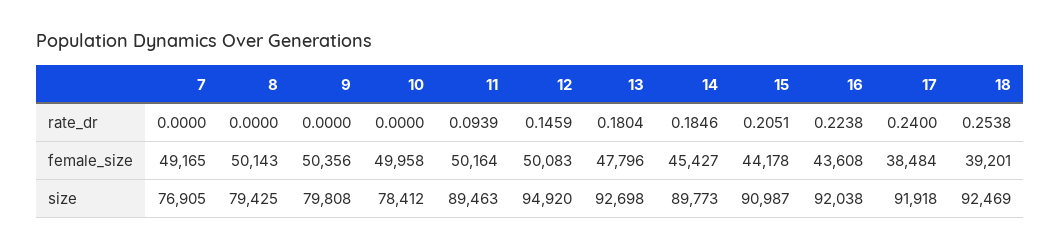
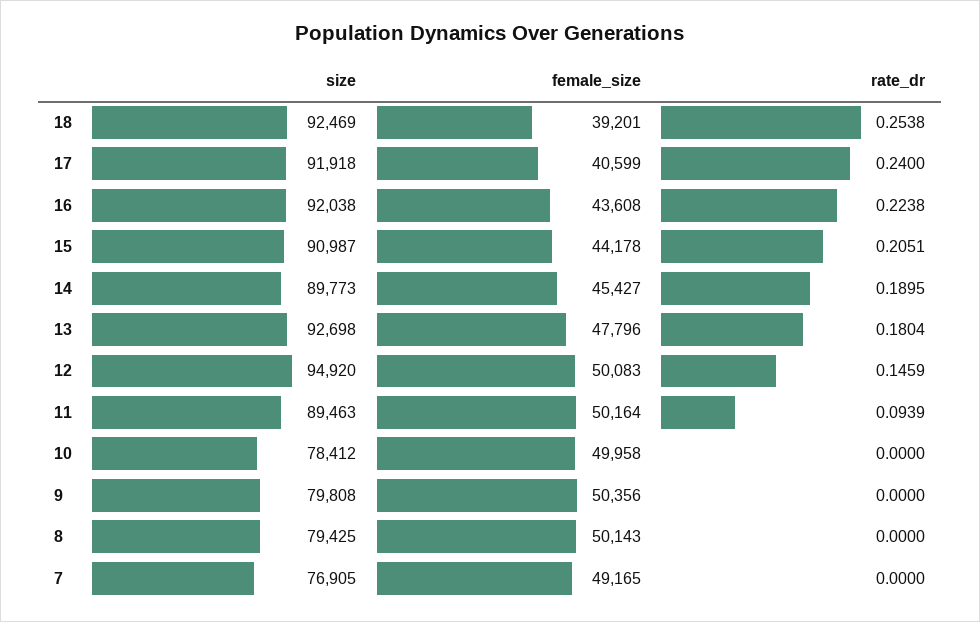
  {
    "7": {
      "rate_dr": 0,
      "female_size": 49165,
      "size": 76905
    },
    "8": {
      "rate_dr": 0,
      "female_size": 50143,
      "size": 79425
    },
    "9": {
      "rate_dr": 0,
      "female_size": 50356,
      "size": 79808
    },
    "10": {
      "rate_dr": 0,
      "female_size": 49958,
      "size": 78412
    },
    "11": {
      "rate_dr": 0.0939,
      "female_size": 50164,
      "size": 89463
    },
    "12": {
      "rate_dr": 0.1459,
      "female_size": 50083,
      "size": 94920
    },
    "13": {
      "rate_dr": 0.1804,
      "female_size": 47796,
      "size": 92698
    },
    "14": {
-     "rate_dr": 0.1846,
+     "rate_dr": 0.1895,
      "female_size": 45427,
      "size": 89773
    },
    "15": {
      "rate_dr": 0.2051,
      "female_size": 44178,
      "size": 90987
    },
    "16": {
      "rate_dr": 0.2238,
      "female_size": 43608,
      "size": 92038
    },
    "17": {
      "rate_dr": 0.24,
-     "female_size": 38484,
+     "female_size": 40599,
      "size": 91918
    },
    "18": {
      "rate_dr": 0.2538,
      "female_size": 39201,
      "size": 92469
    }
  }

